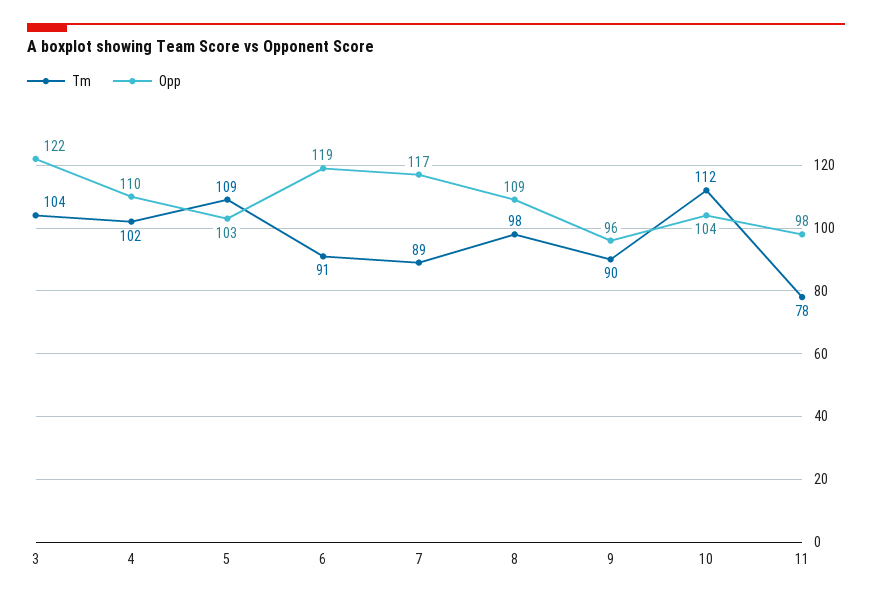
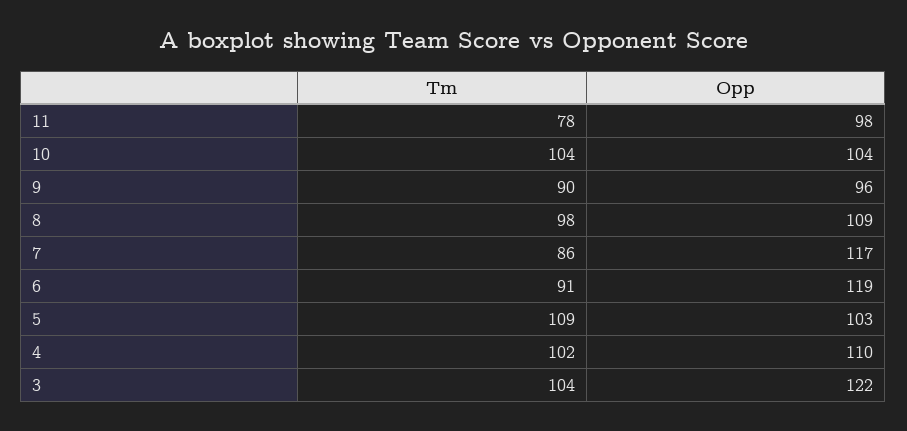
  {
    "Tm": {
      "3": 104,
      "4": 102,
      "5": 109,
      "6": 91,
-     "7": 89,
+     "7": 86,
      "8": 98,
      "9": 90,
-     "10": 112,
+     "10": 104,
      "11": 78
    },
    "Opp": {
      "3": 122,
      "4": 110,
      "5": 103,
      "6": 119,
      "7": 117,
      "8": 109,
      "9": 96,
      "10": 104,
      "11": 98
    }
  }

